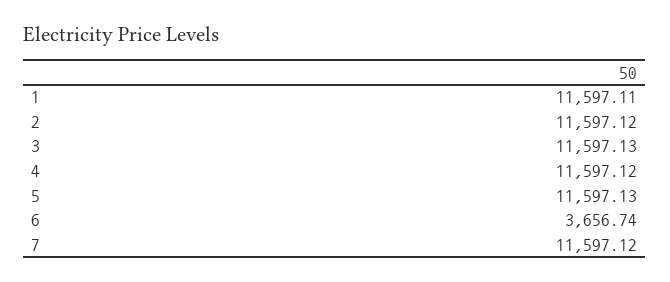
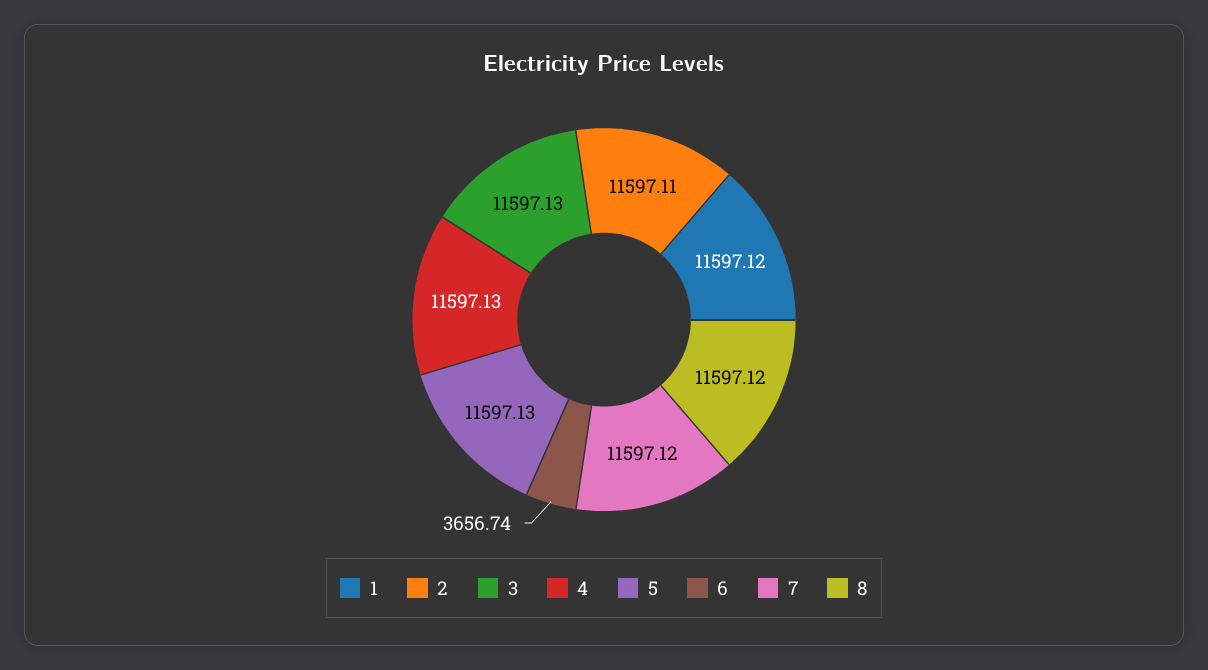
  {
-   "1": 11597.11,
+   "1": 11597.12,
-   "2": 11597.12,
+   "2": 11597.11,
    "3": 11597.13,
-   "4": 11597.12,
+   "4": 11597.13,
    "5": 11597.13,
    "6": 3656.74,
-   "7": 11597.12
+   "7": 11597.12,
+   "8": 11597.12
  }

